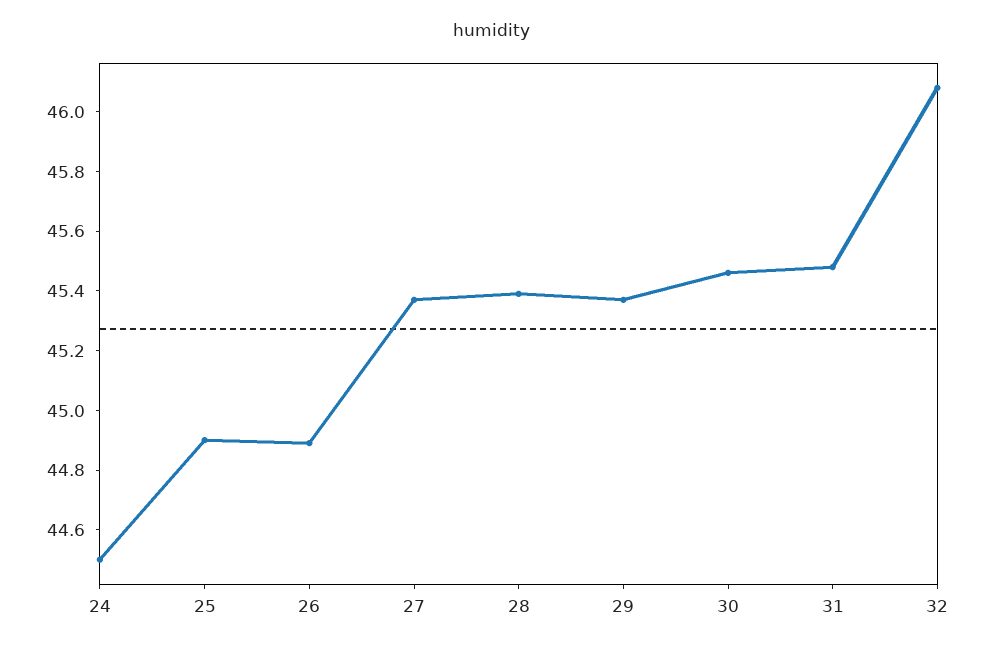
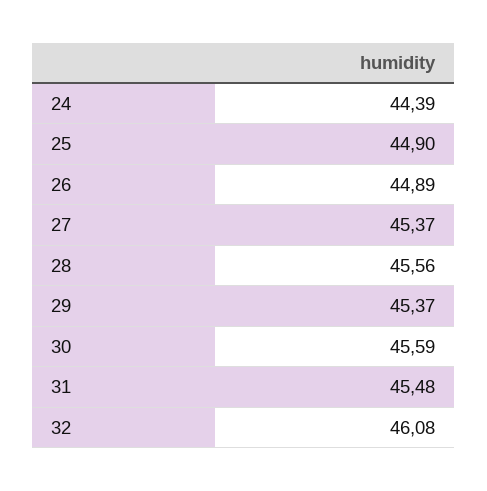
  {
-   "24": 44.5,
+   "24": 44.39,
    "25": 44.9,
    "26": 44.89,
    "27": 45.37,
-   "28": 45.4,
+   "28": 45.56,
    "29": 45.37,
-   "30": 45.45,
+   "30": 45.59,
    "31": 45.48,
    "32": 46.08
  }

